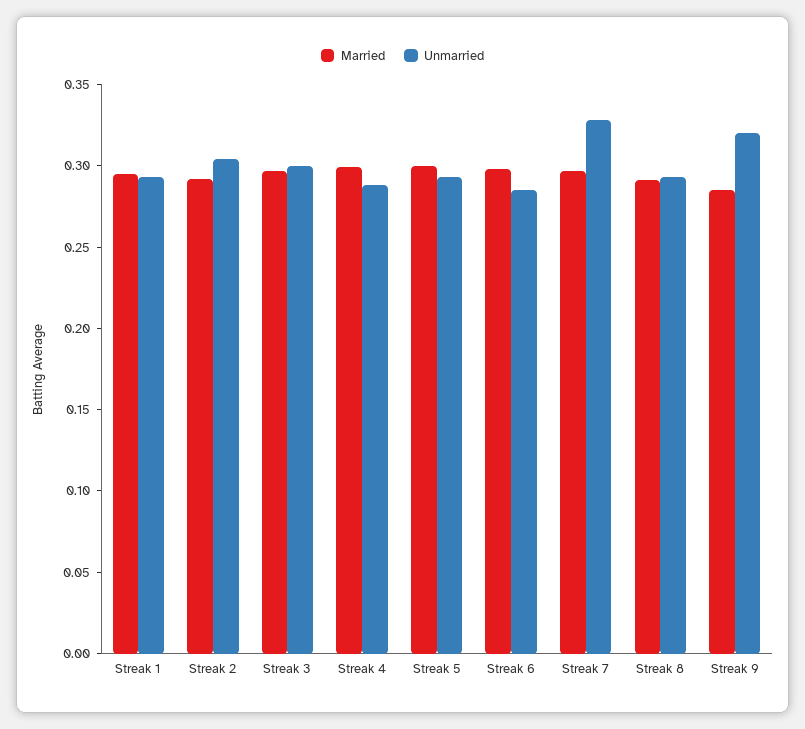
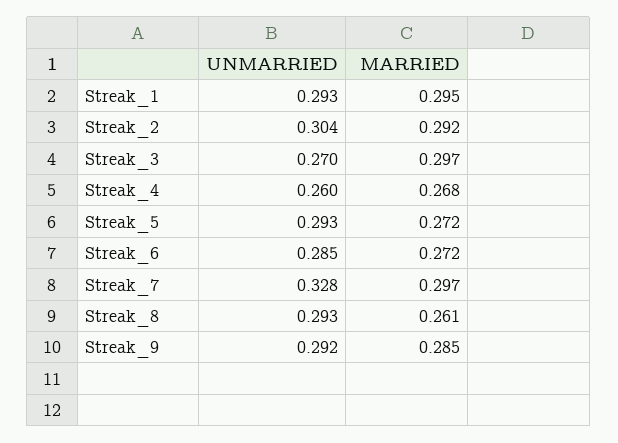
  {
    "Married": {
      "Streak 1": 0.295,
      "Streak 2": 0.292,
      "Streak 3": 0.297,
-     "Streak 4": 0.3,
+     "Streak 4": 0.268,
-     "Streak 5": 0.3,
+     "Streak 5": 0.272,
-     "Streak 6": 0.3,
+     "Streak 6": 0.272,
      "Streak 7": 0.297,
-     "Streak 8": 0.29,
+     "Streak 8": 0.261,
      "Streak 9": 0.285
    },
    "Unmarried": {
      "Streak 1": 0.293,
      "Streak 2": 0.304,
-     "Streak 3": 0.3,
+     "Streak 3": 0.27,
-     "Streak 4": 0.29,
+     "Streak 4": 0.26,
      "Streak 5": 0.293,
      "Streak 6": 0.285,
      "Streak 7": 0.328,
      "Streak 8": 0.293,
-     "Streak 9": 0.32
+     "Streak 9": 0.292
    }
  }

